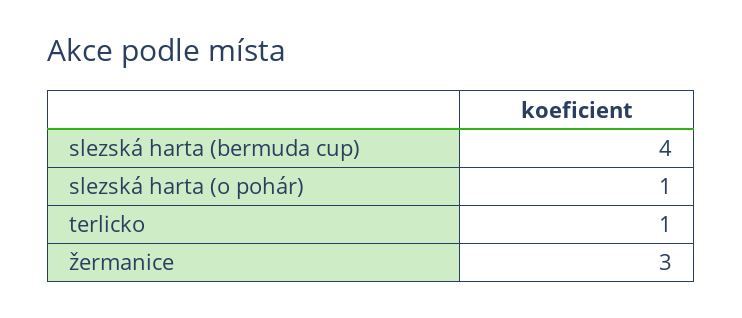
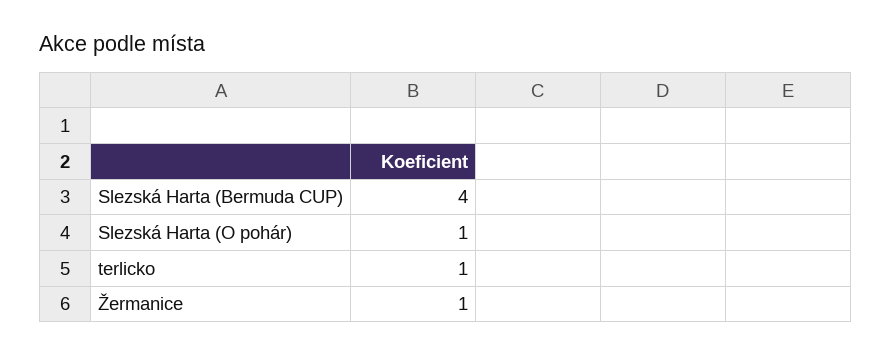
  {
    "slezská harta (bermuda cup)": 4,
    "slezská harta (o pohár)": 1,
    "terlicko": 1,
-   "žermanice": 3
+   "žermanice": 1
  }

